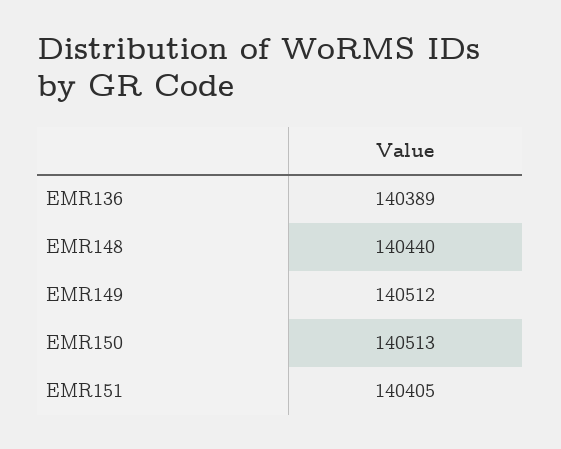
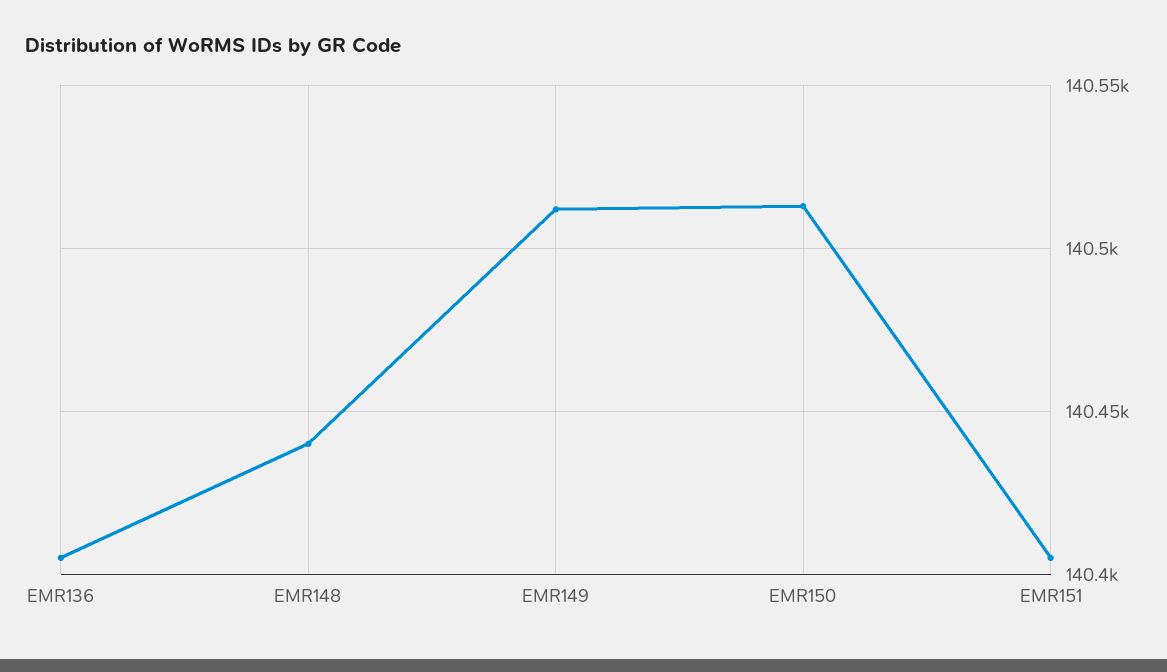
  {
-   "EMR136": 140389,
+   "EMR136": 140405,
    "EMR148": 140440,
    "EMR149": 140512,
    "EMR150": 140513,
    "EMR151": 140405
  }

